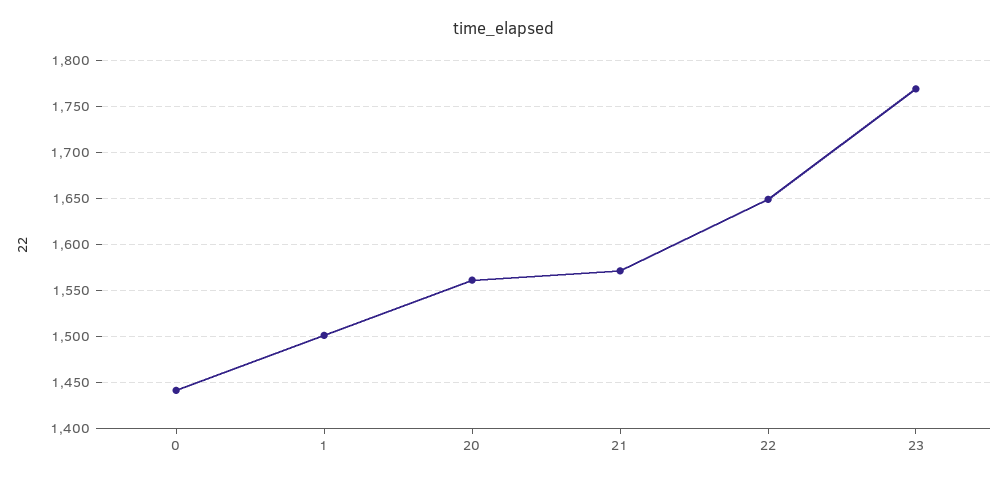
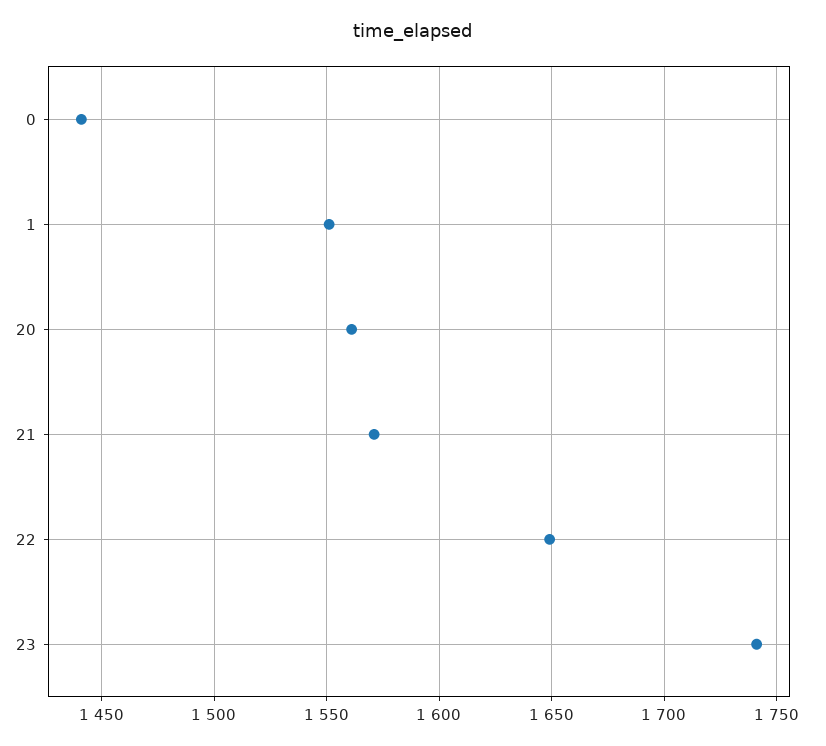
  {
    "0": 1440,
-   "1": 1500,
+   "1": 1550,
    "20": 1560,
    "21": 1570,
    "22": 1650,
-   "23": 1770
+   "23": 1740
  }

